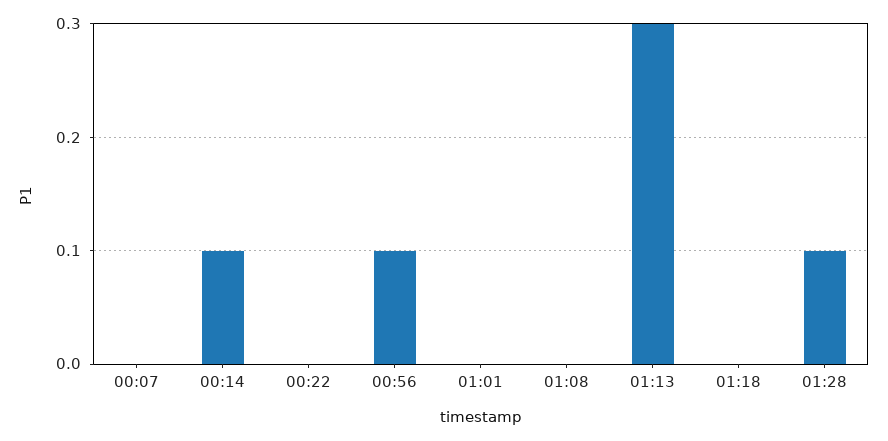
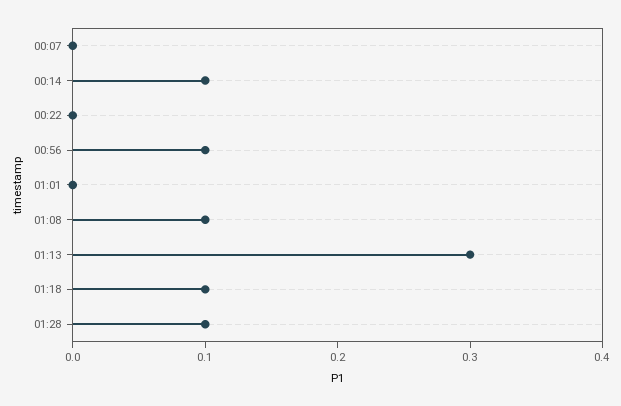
  {
    "00:07": 0,
    "00:14": 0.1,
    "00:22": 0,
    "00:56": 0.1,
    "01:01": 0,
-   "01:08": 0,
+   "01:08": 0.1,
    "01:13": 0.3,
-   "01:18": 0,
+   "01:18": 0.1,
    "01:28": 0.1
  }

